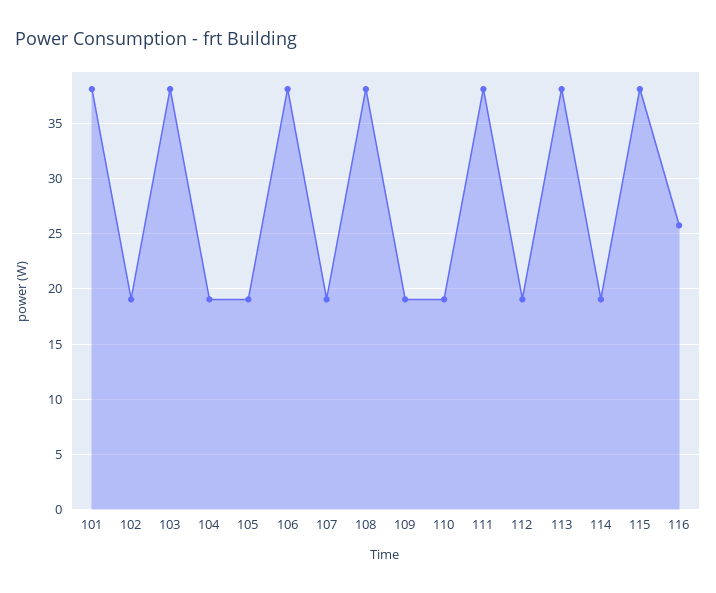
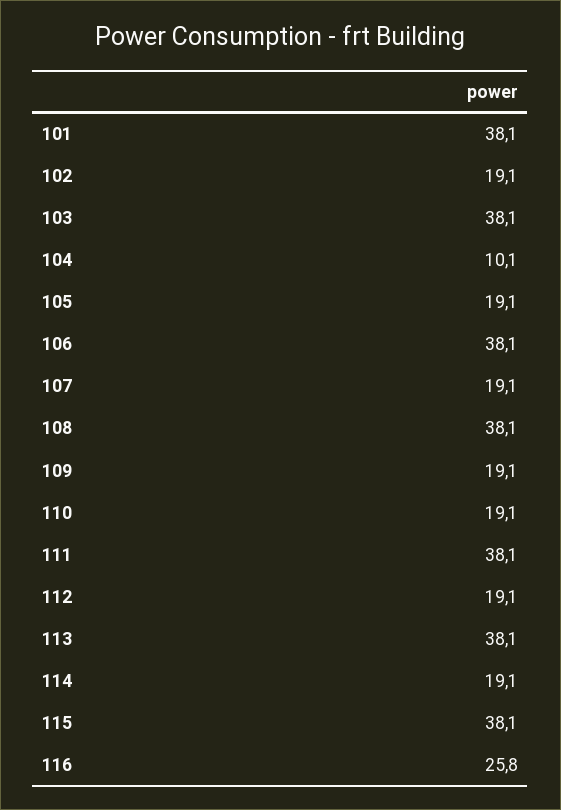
  {
    "101": 38.1,
    "102": 19.1,
    "103": 38.1,
-   "104": 19,
+   "104": 10.1,
    "105": 19.1,
    "106": 38.1,
    "107": 19.1,
    "108": 38.1,
    "109": 19.1,
    "110": 19.1,
    "111": 38.1,
    "112": 19.1,
    "113": 38.1,
    "114": 19.1,
    "115": 38.1,
    "116": 25.8
  }

